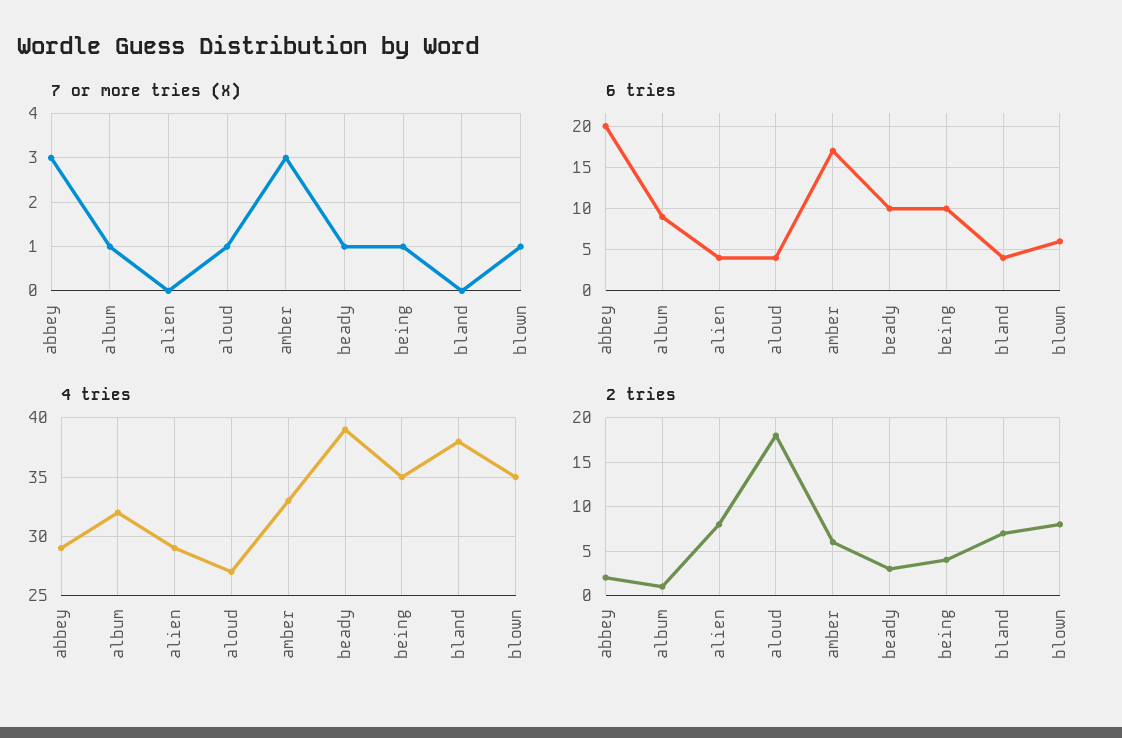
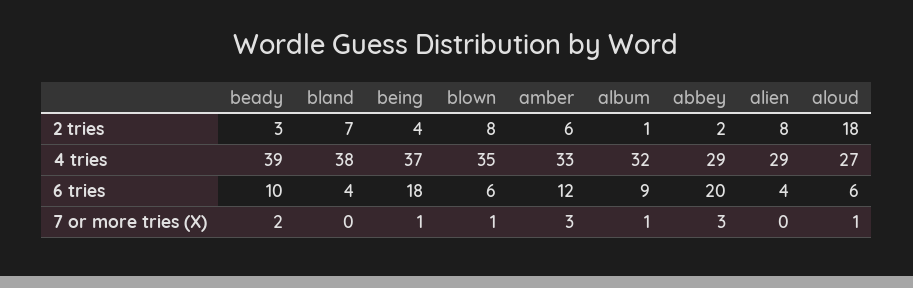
  {
    "7 or more tries (X)": {
      "abbey": 3,
      "album": 1,
      "alien": 0,
      "aloud": 1,
      "amber": 3,
-     "beady": 1,
+     "beady": 2,
      "being": 1,
      "bland": 0,
      "blown": 1
    },
    "6 tries": {
      "abbey": 20,
      "album": 9,
      "alien": 4,
-     "aloud": 4,
+     "aloud": 6,
-     "amber": 17,
+     "amber": 12,
      "beady": 10,
-     "being": 10,
+     "being": 18,
      "bland": 4,
      "blown": 6
    },
    "4 tries": {
      "abbey": 29,
      "album": 32,
      "alien": 29,
      "aloud": 27,
      "amber": 33,
      "beady": 39,
-     "being": 35,
+     "being": 37,
      "bland": 38,
      "blown": 35
    },
    "2 tries": {
      "abbey": 2,
      "album": 1,
      "alien": 8,
      "aloud": 18,
      "amber": 6,
      "beady": 3,
      "being": 4,
      "bland": 7,
      "blown": 8
    }
  }

